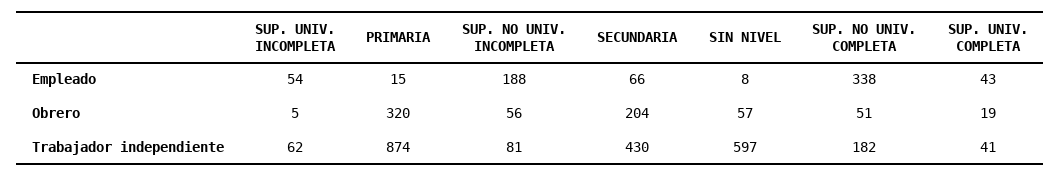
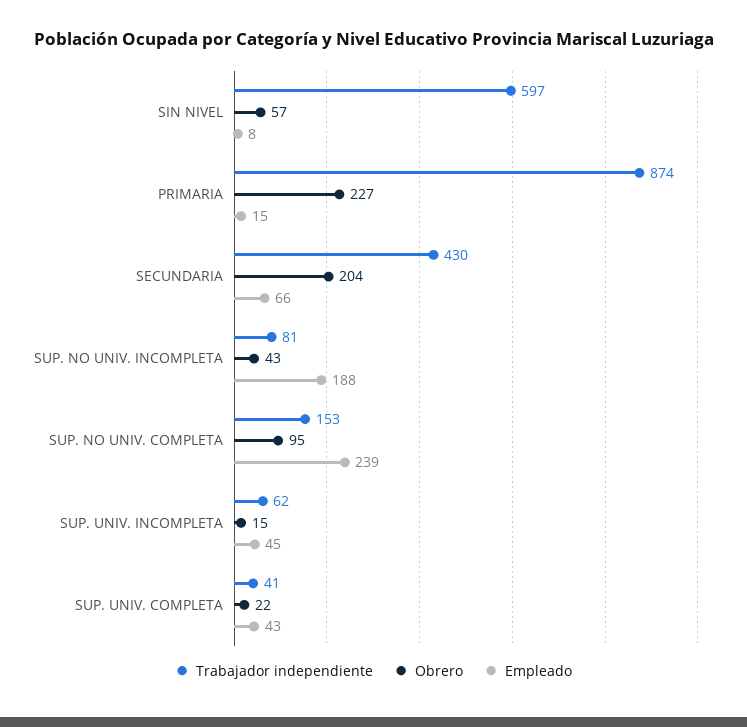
  {
    "Empleado": {
-     "SUP. UNIV. INCOMPLETA": 54,
+     "SUP. UNIV. INCOMPLETA": 45,
      "PRIMARIA": 15,
      "SUP. NO UNIV. INCOMPLETA": 188,
      "SECUNDARIA": 66,
      "SIN NIVEL": 8,
-     "SUP. NO UNIV. COMPLETA": 338,
+     "SUP. NO UNIV. COMPLETA": 239,
      "SUP. UNIV. COMPLETA": 43
    },
    "Obrero": {
-     "SUP. UNIV. INCOMPLETA": 5,
+     "SUP. UNIV. INCOMPLETA": 15,
-     "PRIMARIA": 320,
+     "PRIMARIA": 227,
-     "SUP. NO UNIV. INCOMPLETA": 56,
+     "SUP. NO UNIV. INCOMPLETA": 43,
      "SECUNDARIA": 204,
      "SIN NIVEL": 57,
-     "SUP. NO UNIV. COMPLETA": 51,
+     "SUP. NO UNIV. COMPLETA": 95,
-     "SUP. UNIV. COMPLETA": 19
+     "SUP. UNIV. COMPLETA": 22
    },
    "Trabajador independiente": {
      "SUP. UNIV. INCOMPLETA": 62,
      "PRIMARIA": 874,
      "SUP. NO UNIV. INCOMPLETA": 81,
      "SECUNDARIA": 430,
      "SIN NIVEL": 597,
-     "SUP. NO UNIV. COMPLETA": 182,
+     "SUP. NO UNIV. COMPLETA": 153,
      "SUP. UNIV. COMPLETA": 41
    }
  }

